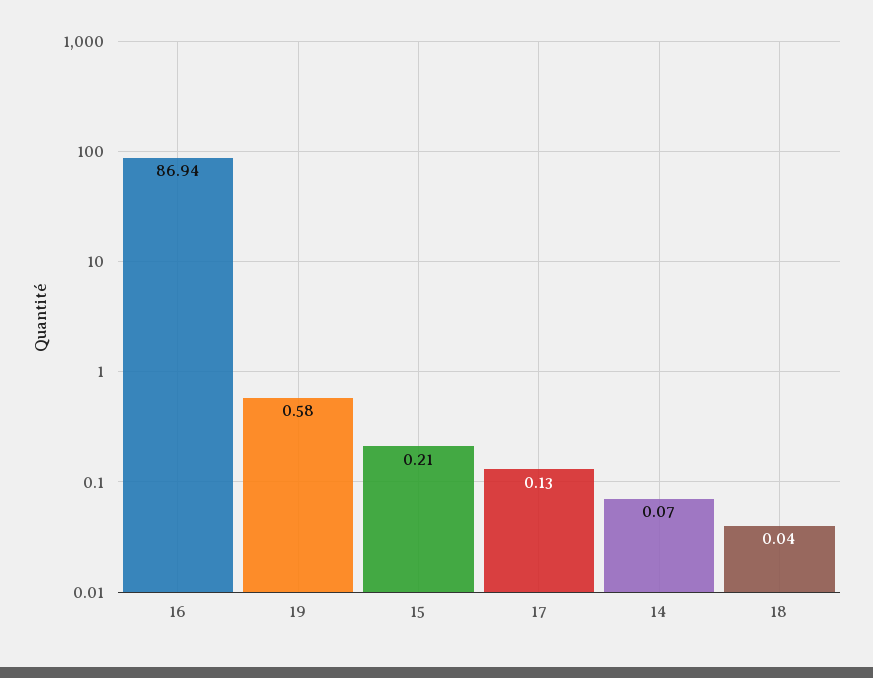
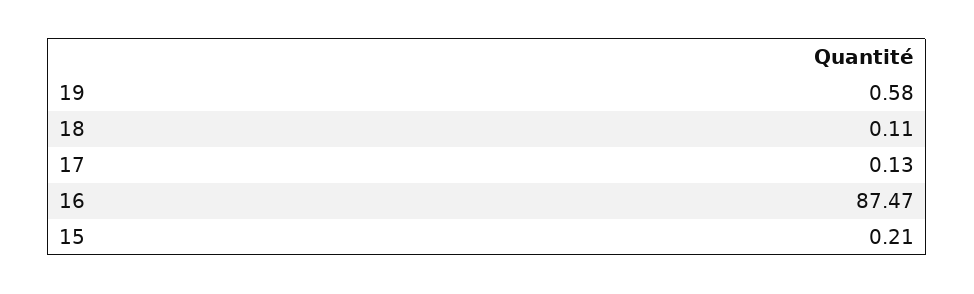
  {
-   "16": 86.94,
+   "16": 87.47,
    "19": 0.58,
    "15": 0.21,
    "17": 0.13,
-   "14": 0.07,
-   "18": 0.04
+   "18": 0.11
  }

